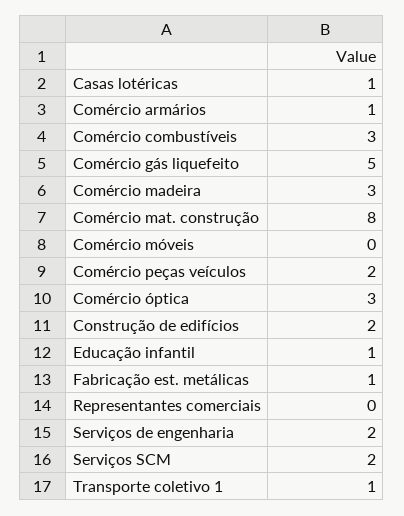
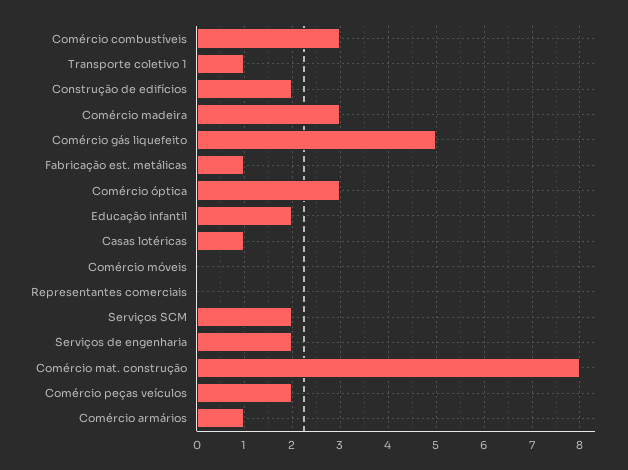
  {
    "Casas lotéricas": 1,
    "Comércio armários": 1,
    "Comércio combustíveis": 3,
    "Comércio gás liquefeito": 5,
    "Comércio madeira": 3,
    "Comércio mat. construção": 8,
    "Comércio móveis": 0,
    "Comércio peças veículos": 2,
    "Comércio óptica": 3,
    "Construção de edifícios": 2,
-   "Educação infantil": 1,
+   "Educação infantil": 2,
    "Fabricação est. metálicas": 1,
    "Representantes comerciais": 0,
    "Serviços de engenharia": 2,
    "Serviços SCM": 2,
    "Transporte coletivo 1": 1
  }

